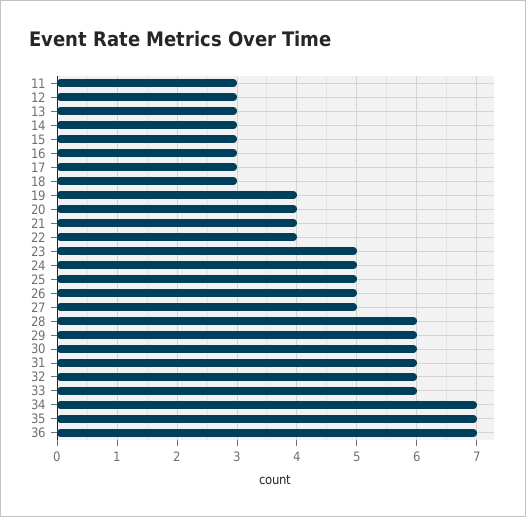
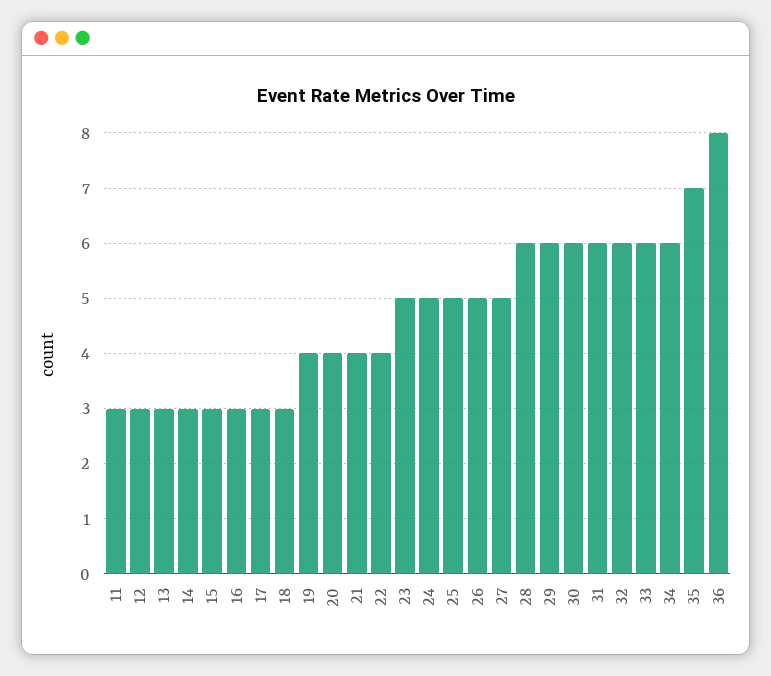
  {
    "11": 3,
    "12": 3,
    "13": 3,
    "14": 3,
    "15": 3,
    "16": 3,
    "17": 3,
    "18": 3,
    "19": 4,
    "20": 4,
    "21": 4,
    "22": 4,
    "23": 5,
    "24": 5,
    "25": 5,
    "26": 5,
    "27": 5,
    "28": 6,
    "29": 6,
    "30": 6,
    "31": 6,
    "32": 6,
    "33": 6,
-   "34": 7,
+   "34": 6,
    "35": 7,
-   "36": 7
+   "36": 8
  }

